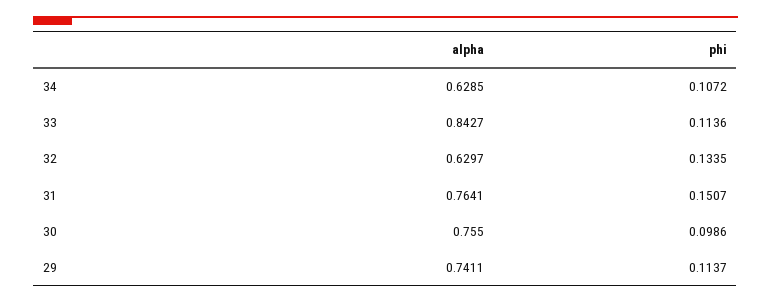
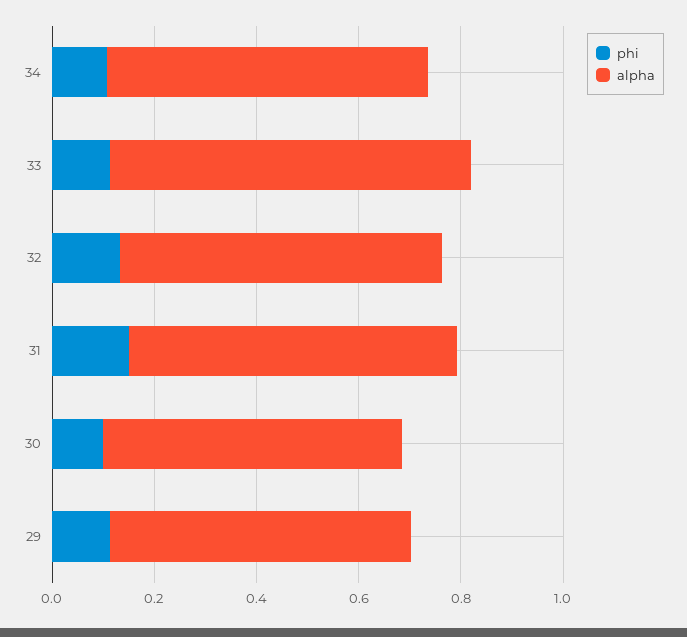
  {
    "alpha": {
      "34": 0.6285,
-     "33": 0.8427,
+     "33": 0.7,
      "32": 0.6297,
-     "31": 0.7641,
+     "31": 0.65,
-     "30": 0.755,
+     "30": 0.6,
-     "29": 0.7411
+     "29": 0.6
    },
    "phi": {
      "34": 0.1072,
      "33": 0.1136,
      "32": 0.1335,
      "31": 0.1507,
      "30": 0.0986,
      "29": 0.1137
    }
  }

